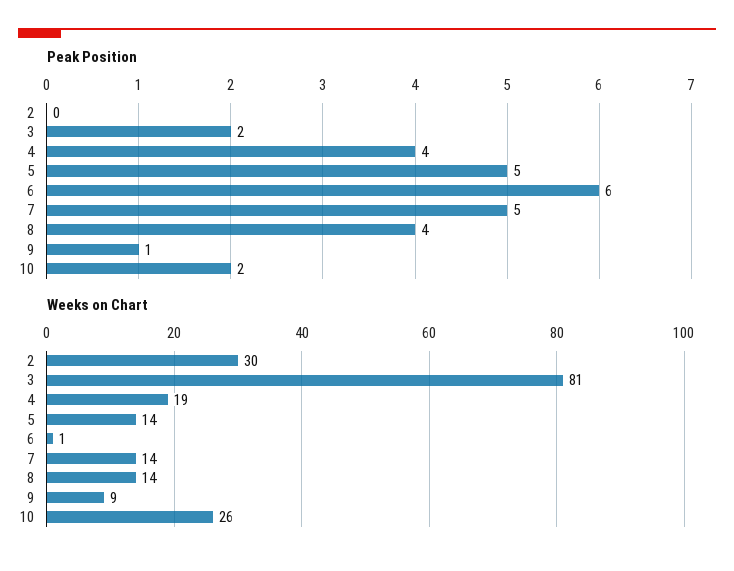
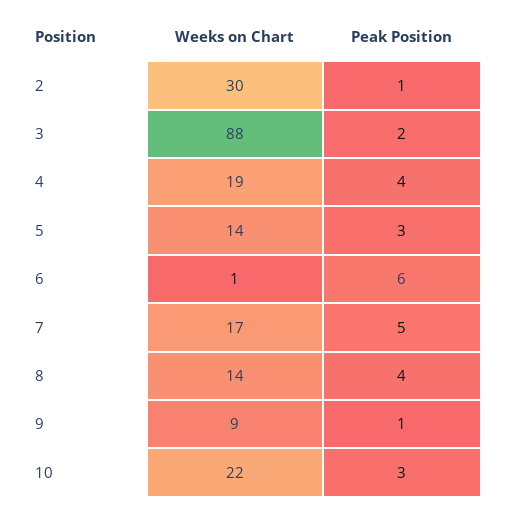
  {
    "Peak Position": {
-     "2": 0,
+     "2": 1,
      "3": 2,
      "4": 4,
-     "5": 5,
+     "5": 3,
      "6": 6,
      "7": 5,
      "8": 4,
      "9": 1,
-     "10": 2
+     "10": 3
    },
    "Weeks on Chart": {
      "2": 30,
-     "3": 81,
+     "3": 88,
      "4": 19,
      "5": 14,
      "6": 1,
-     "7": 14,
+     "7": 17,
      "8": 14,
      "9": 9,
-     "10": 26
+     "10": 22
    }
  }

